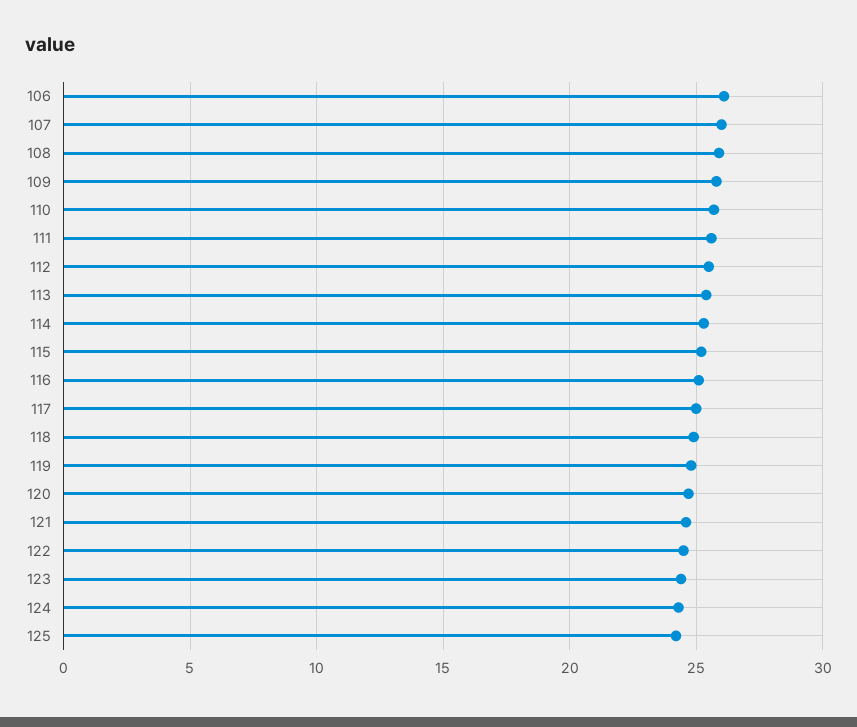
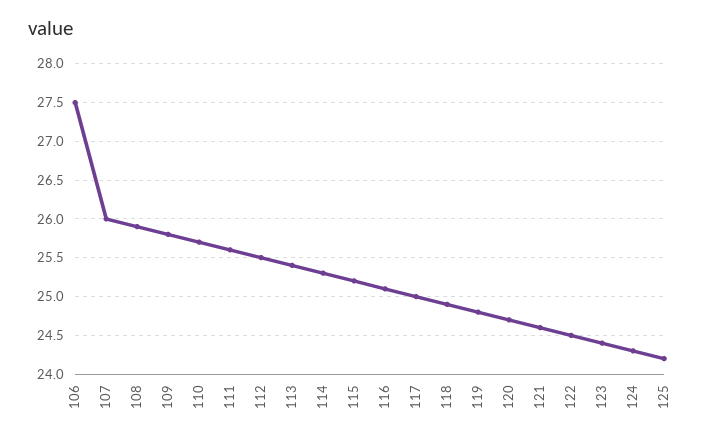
  {
-   "106": 26,
+   "106": 27.5,
    "107": 26,
    "108": 25.9,
    "109": 25.8,
    "110": 25.7,
    "111": 25.6,
    "112": 25.5,
    "113": 25.4,
    "114": 25.3,
    "115": 25.2,
    "116": 25.1,
    "117": 25,
    "118": 24.9,
    "119": 24.8,
    "120": 24.7,
    "121": 24.6,
    "122": 24.5,
    "123": 24.4,
    "124": 24.3,
    "125": 24.2
  }

